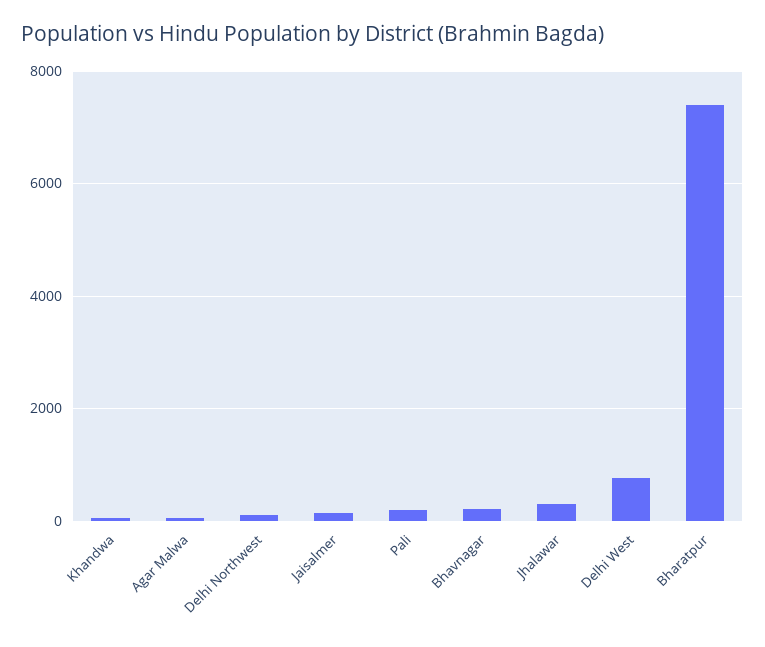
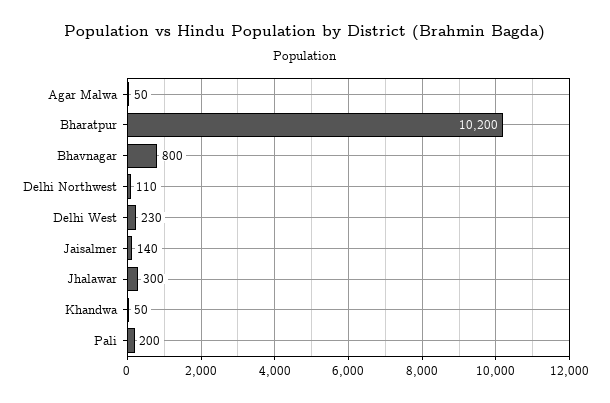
  {
    "Khandwa": 50,
    "Agar Malwa": 50,
    "Delhi Northwest": 110,
    "Jaisalmer": 140,
    "Pali": 200,
-   "Bhavnagar": 200,
+   "Bhavnagar": 800,
    "Jhalawar": 300,
-   "Delhi West": 800,
+   "Delhi West": 230,
-   "Bharatpur": 7400
+   "Bharatpur": 10200
  }

